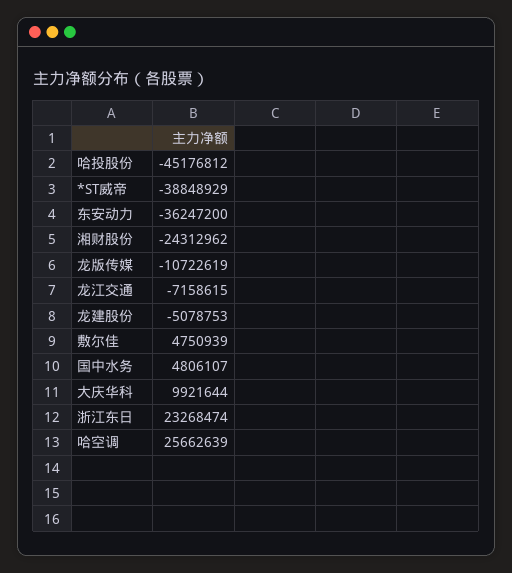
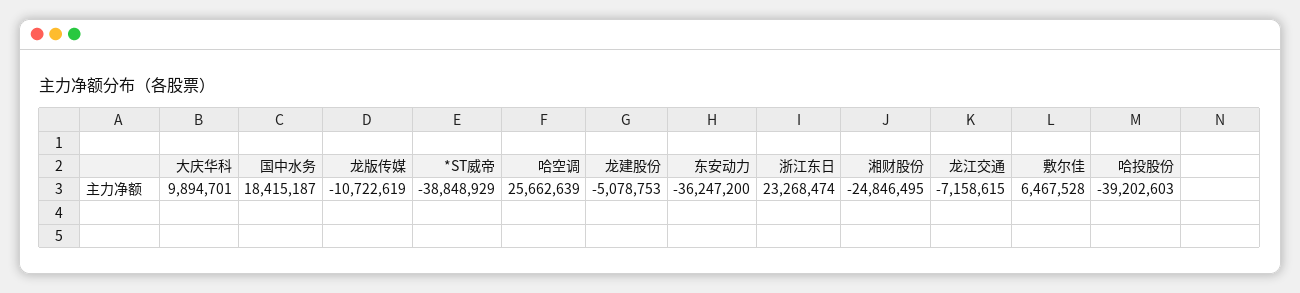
  {
-   "哈投股份": -45176812,
+   "哈投股份": -39202603,
    "*ST威帝": -38848929,
    "东安动力": -36247200,
-   "湘财股份": -24312962,
+   "湘财股份": -24846495,
    "龙版传媒": -10722619,
    "龙江交通": -7158615,
    "龙建股份": -5078753,
-   "敷尔佳": 4750939,
+   "敷尔佳": 6467528,
-   "国中水务": 4806107,
+   "国中水务": 18415187,
-   "大庆华科": 9921644,
+   "大庆华科": 9894701,
    "浙江东日": 23268474,
    "哈空调": 25662639
  }

